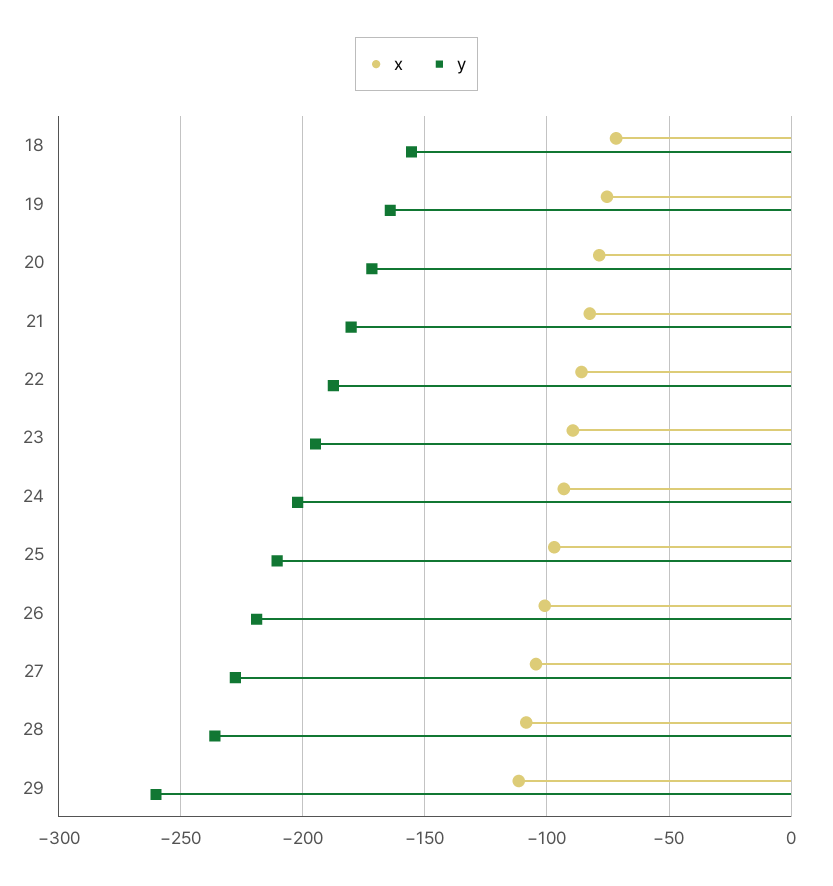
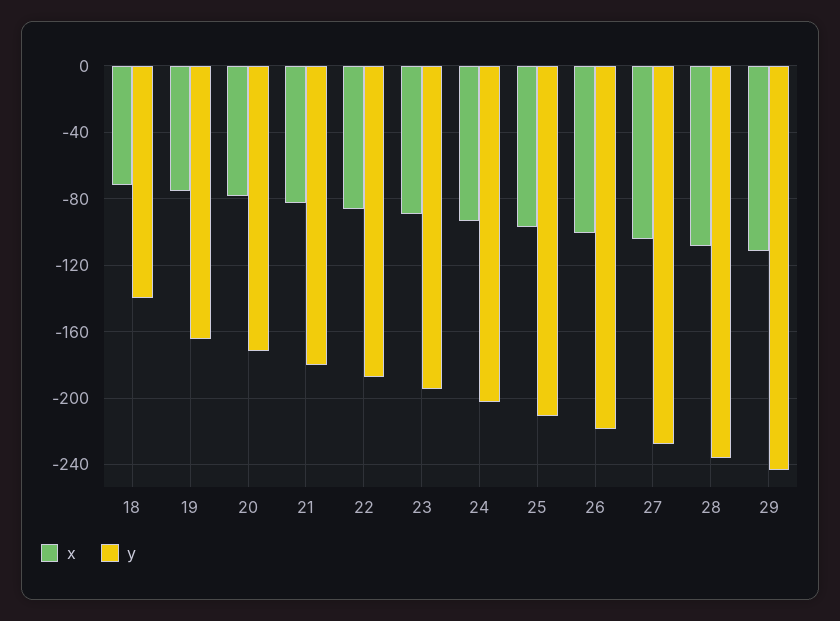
  {
    "x": {
      "18": -70,
      "19": -75,
      "20": -80,
      "21": -85,
      "22": -85,
      "23": -90,
      "24": -95,
      "25": -95,
      "26": -100,
      "27": -105,
      "28": -110,
      "29": -110
    },
    "y": {
-     "18": -155,
+     "18": -140,
      "19": -165,
      "20": -170,
      "21": -180,
      "22": -190,
      "23": -195,
      "24": -200,
      "25": -210,
      "26": -220,
      "27": -230,
      "28": -235,
-     "29": -260
+     "29": -245
    }
  }

